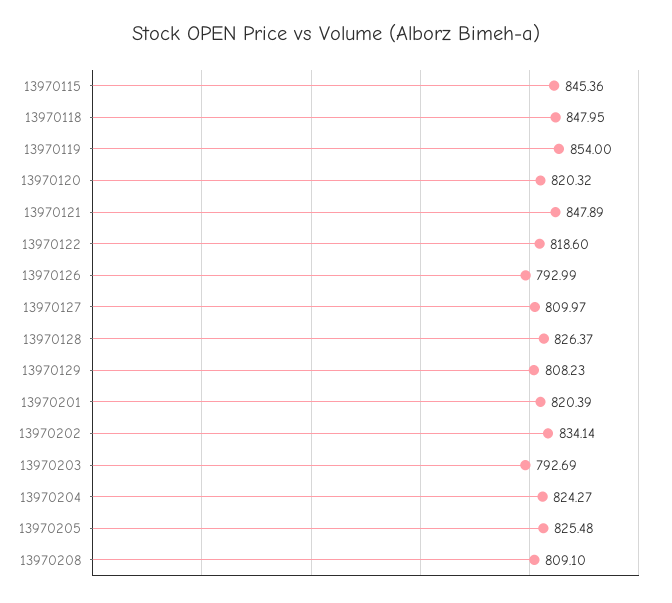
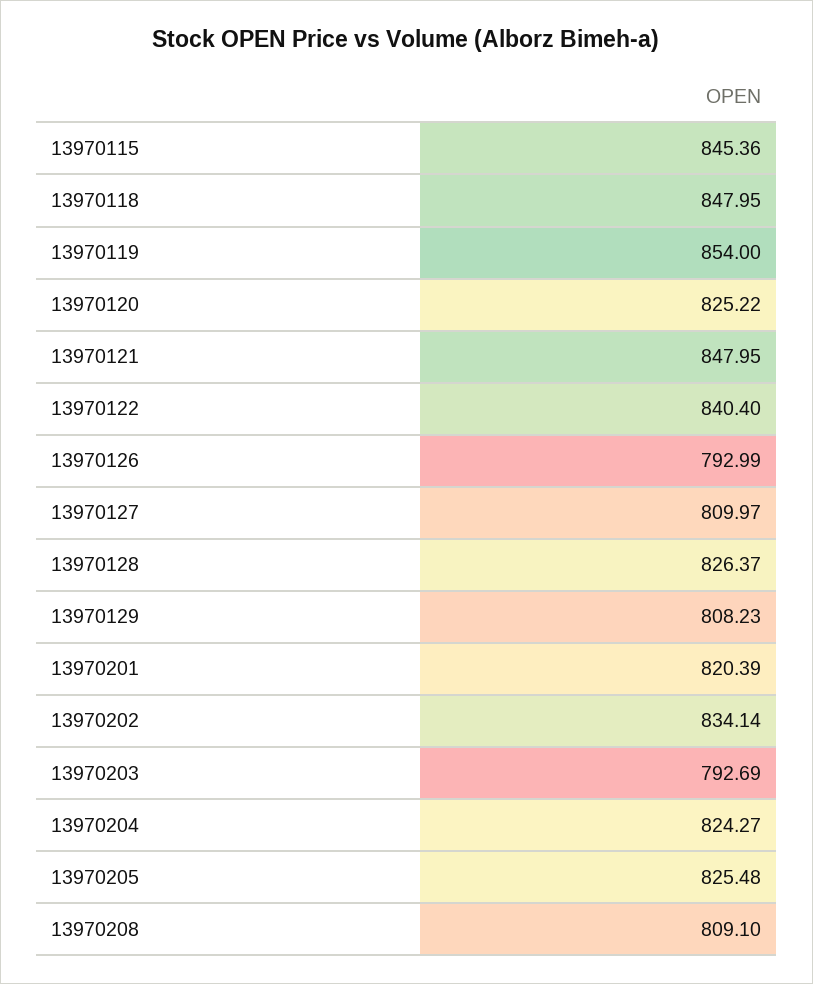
  {
    "13970115": 845.36,
    "13970118": 847.95,
    "13970119": 854,
-   "13970120": 820.32,
+   "13970120": 825.22,
-   "13970121": 847.89,
+   "13970121": 847.95,
-   "13970122": 818.6,
+   "13970122": 840.4,
    "13970126": 792.99,
    "13970127": 809.97,
    "13970128": 826.37,
    "13970129": 808.23,
    "13970201": 820.39,
    "13970202": 834.14,
    "13970203": 792.69,
    "13970204": 824.27,
    "13970205": 825.48,
    "13970208": 809.1
  }

